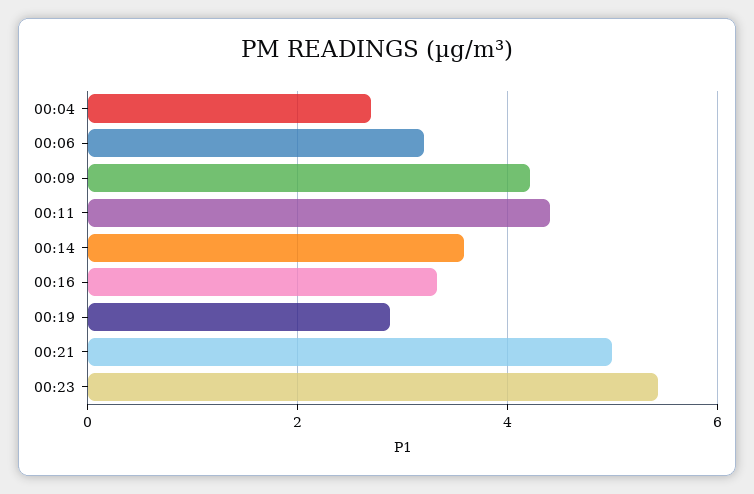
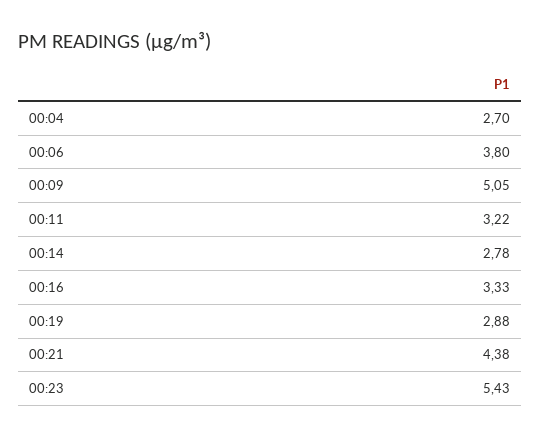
  {
    "00:04": 2.7,
-   "00:06": 3.2,
+   "00:06": 3.8,
-   "00:09": 4.2,
+   "00:09": 5.05,
-   "00:11": 4.4,
+   "00:11": 3.22,
-   "00:14": 3.6,
+   "00:14": 2.78,
    "00:16": 3.33,
    "00:19": 2.88,
-   "00:21": 5,
+   "00:21": 4.38,
    "00:23": 5.43
  }

